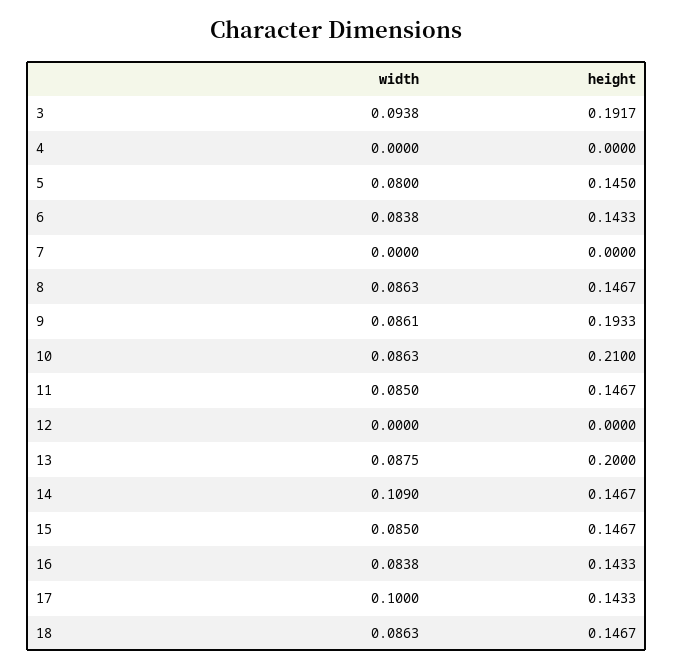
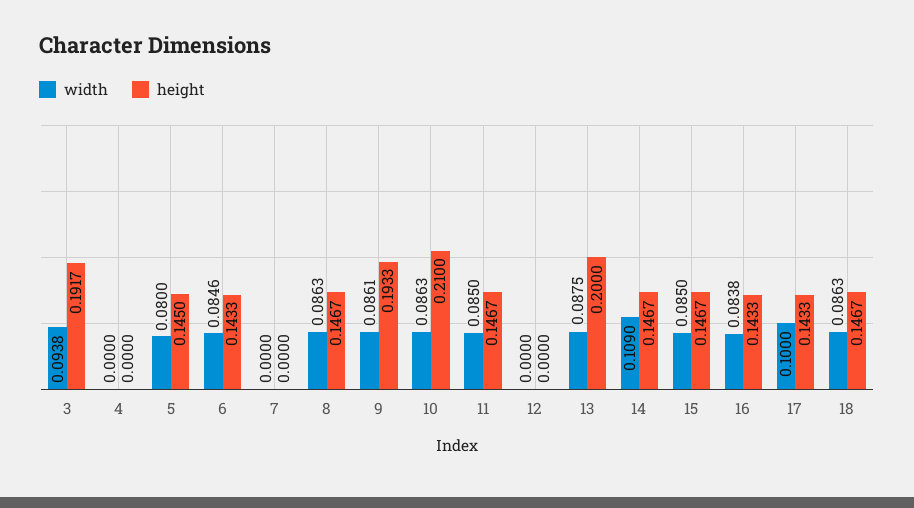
  {
    "width": {
      "3": 0.0938,
      "4": 0,
      "5": 0.08,
-     "6": 0.0838,
+     "6": 0.0846,
      "7": 0,
      "8": 0.0863,
      "9": 0.0861,
      "10": 0.0863,
      "11": 0.085,
      "12": 0,
      "13": 0.0875,
      "14": 0.109,
      "15": 0.085,
      "16": 0.0838,
      "17": 0.1,
      "18": 0.0863
    },
    "height": {
      "3": 0.1917,
      "4": 0,
      "5": 0.145,
      "6": 0.1433,
      "7": 0,
      "8": 0.1467,
      "9": 0.1933,
      "10": 0.21,
      "11": 0.1467,
      "12": 0,
      "13": 0.2,
      "14": 0.1467,
      "15": 0.1467,
      "16": 0.1433,
      "17": 0.1433,
      "18": 0.1467
    }
  }

